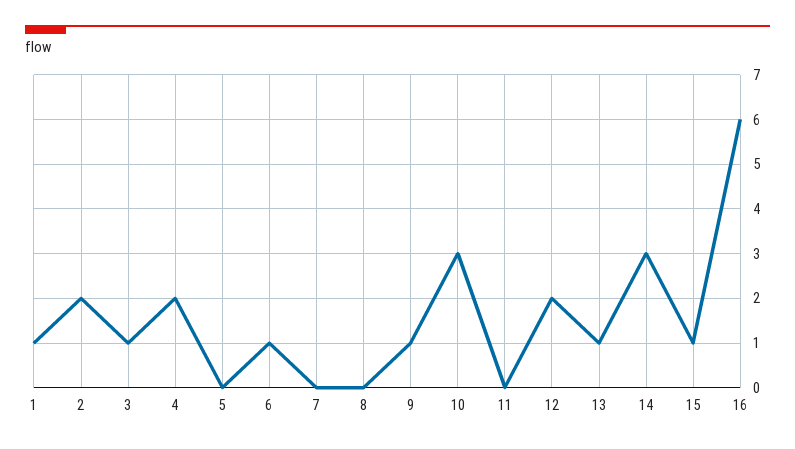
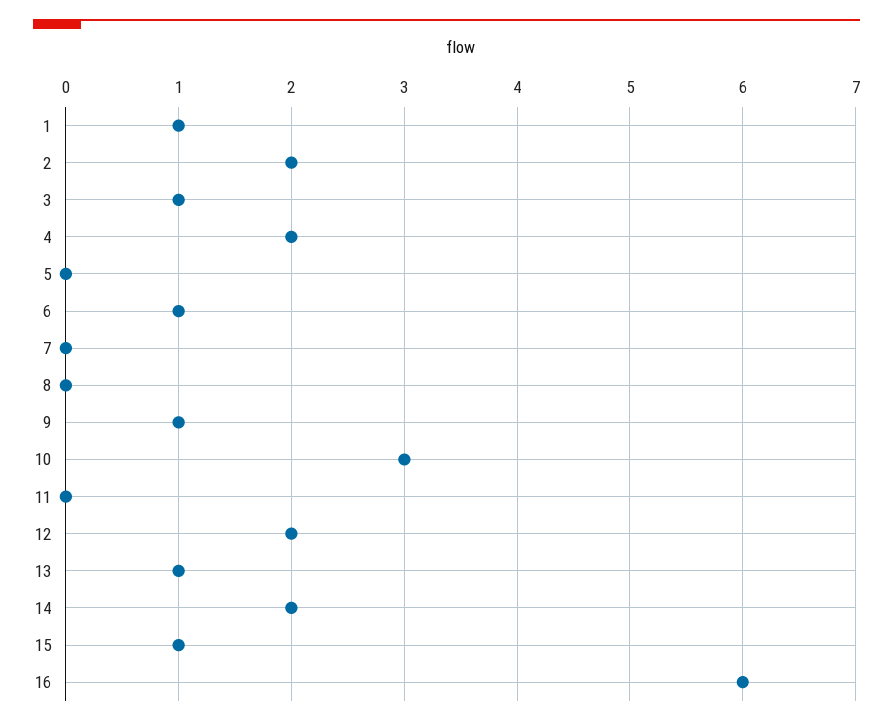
  {
    "1": 1,
    "2": 2,
    "3": 1,
    "4": 2,
    "5": 0,
    "6": 1,
    "7": 0,
    "8": 0,
    "9": 1,
    "10": 3,
    "11": 0,
    "12": 2,
    "13": 1,
-   "14": 3,
+   "14": 2,
    "15": 1,
    "16": 6
  }

